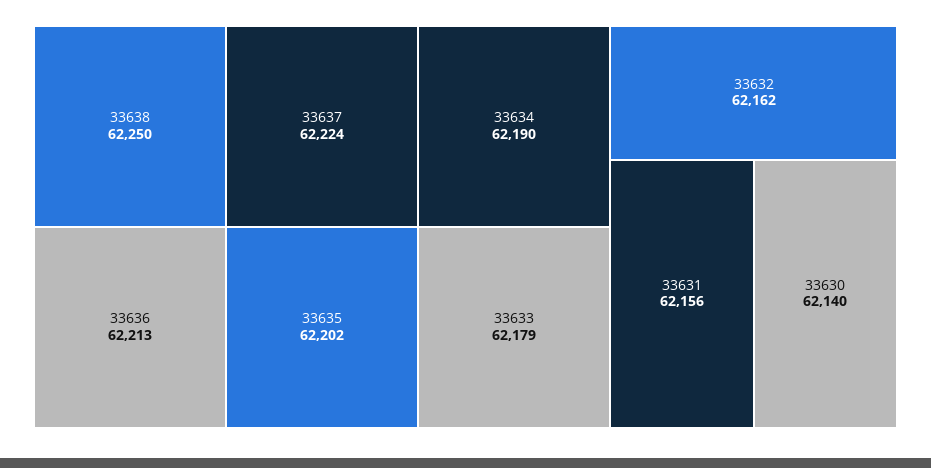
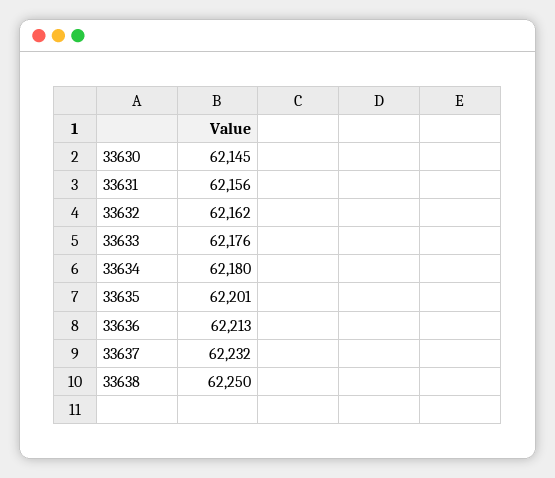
  {
    "33638": 62250,
-   "33637": 62224,
+   "33637": 62232,
    "33636": 62213,
-   "33635": 62202,
+   "33635": 62201,
-   "33634": 62190,
+   "33634": 62180,
-   "33633": 62179,
+   "33633": 62176,
    "33632": 62162,
    "33631": 62156,
-   "33630": 62140
+   "33630": 62145
  }

